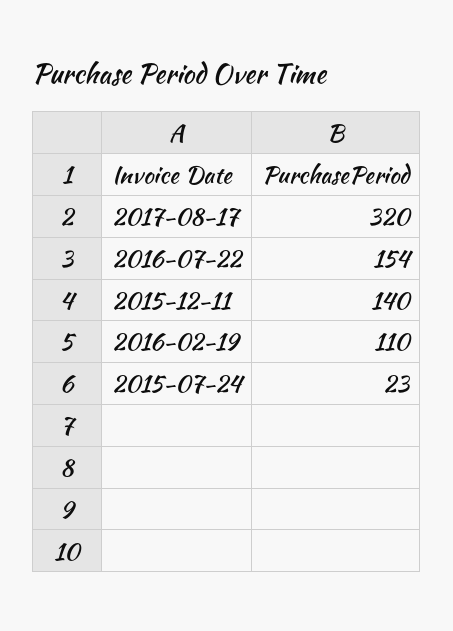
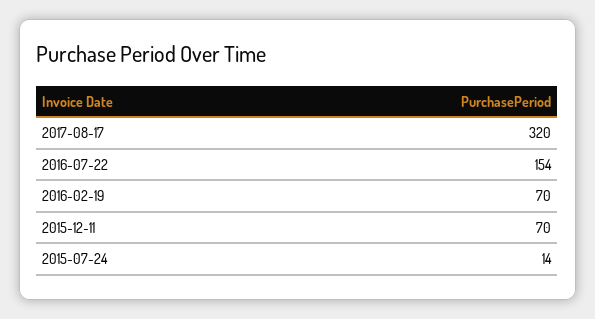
  {
    "2017-08-17": 320,
    "2016-07-22": 154,
-   "2015-12-11": 140,
+   "2015-12-11": 70,
-   "2016-02-19": 110,
+   "2016-02-19": 70,
-   "2015-07-24": 23
+   "2015-07-24": 14
  }

